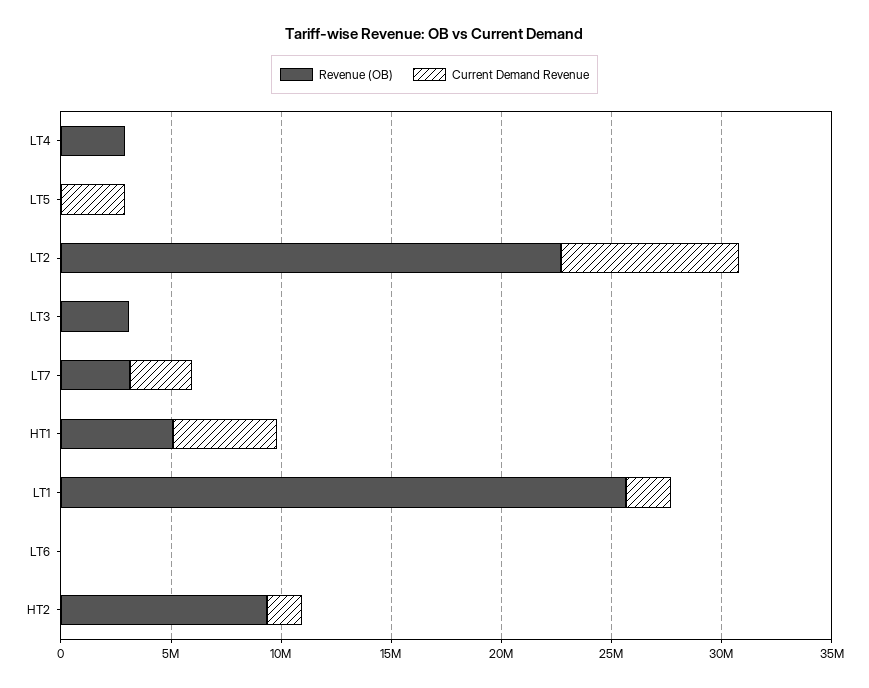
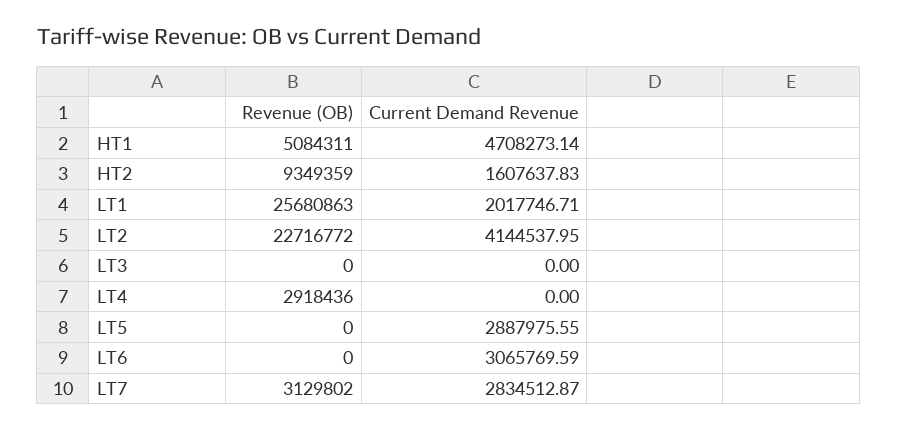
  {
    "Revenue (OB)": {
      "LT4": 2918436,
      "LT5": 0,
      "LT2": 22716772,
-     "LT3": 3000000,
+     "LT3": 0,
      "LT7": 3129802,
      "HT1": 5084311,
      "LT1": 25680863,
      "LT6": 0,
      "HT2": 9349359
    },
    "Current Demand Revenue": {
      "LT4": 0,
      "LT5": 2887975.55,
-     "LT2": 8000000,
+     "LT2": 4144537.95,
      "LT3": 0,
      "LT7": 2834512.87,
      "HT1": 4708273.14,
      "LT1": 2017746.71,
-     "LT6": 0,
+     "LT6": 3065769.59,
      "HT2": 1607637.83
    }
  }

